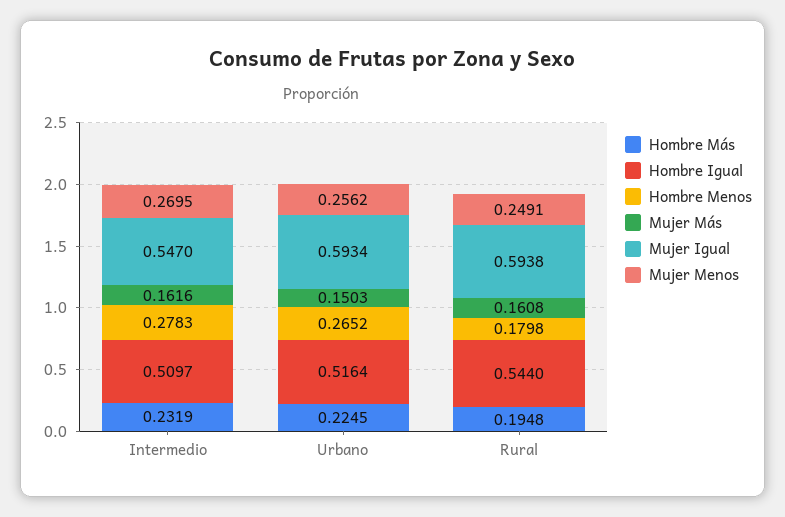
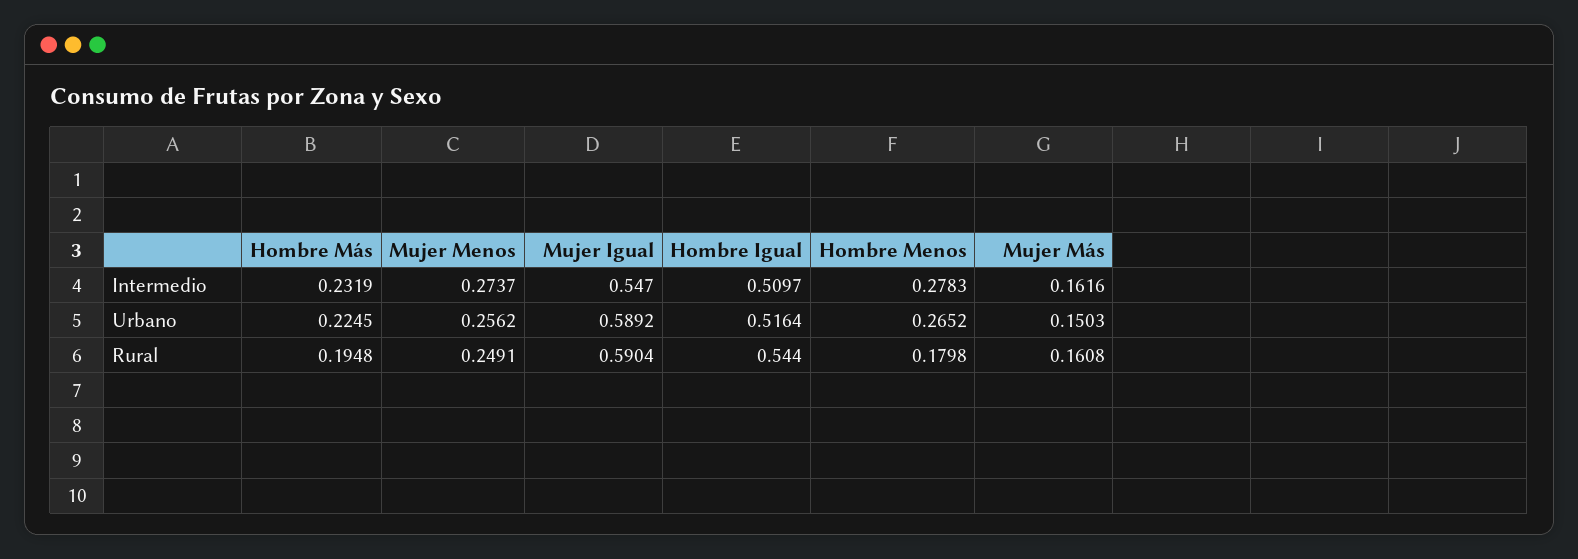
  {
    "Hombre Más": {
      "Intermedio": 0.2319,
      "Urbano": 0.2245,
      "Rural": 0.1948
    },
    "Hombre Igual": {
      "Intermedio": 0.5097,
      "Urbano": 0.5164,
      "Rural": 0.544
    },
    "Hombre Menos": {
      "Intermedio": 0.2783,
      "Urbano": 0.2652,
      "Rural": 0.1798
    },
    "Mujer Más": {
      "Intermedio": 0.1616,
      "Urbano": 0.1503,
      "Rural": 0.1608
    },
    "Mujer Igual": {
      "Intermedio": 0.547,
-     "Urbano": 0.5934,
+     "Urbano": 0.5892,
-     "Rural": 0.5938
+     "Rural": 0.5904
    },
    "Mujer Menos": {
-     "Intermedio": 0.2695,
+     "Intermedio": 0.2737,
      "Urbano": 0.2562,
      "Rural": 0.2491
    }
  }

